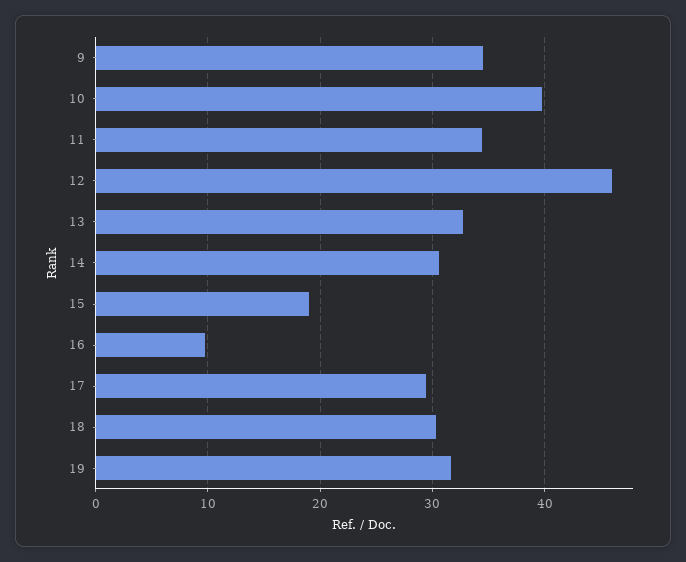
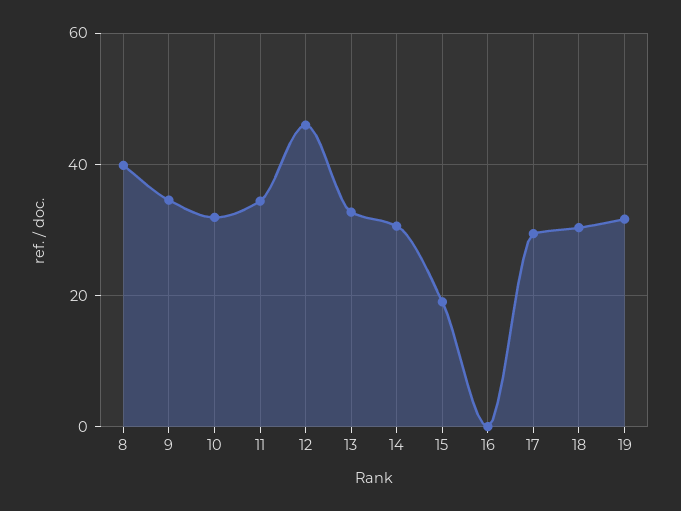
  {
    "9": 35,
-   "10": 40,
+   "10": 32,
    "11": 34,
    "12": 46,
    "13": 33,
    "14": 31,
    "15": 19,
-   "16": 10,
+   "16": 0,
    "17": 29,
    "18": 30,
-   "19": 32
+   "19": 32,
+   "8": 40
  }

